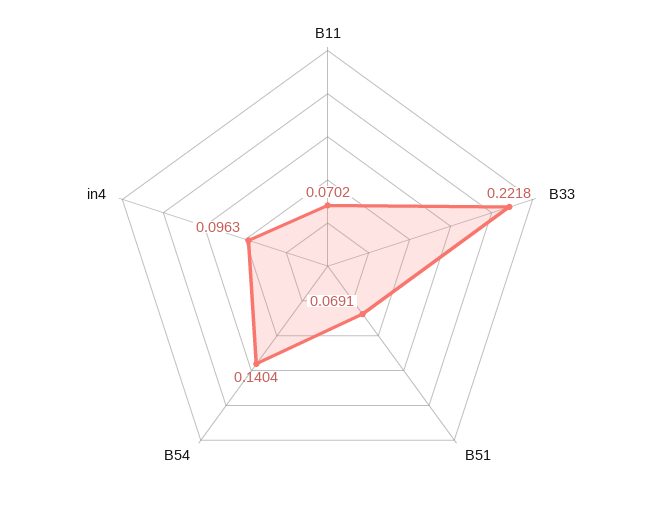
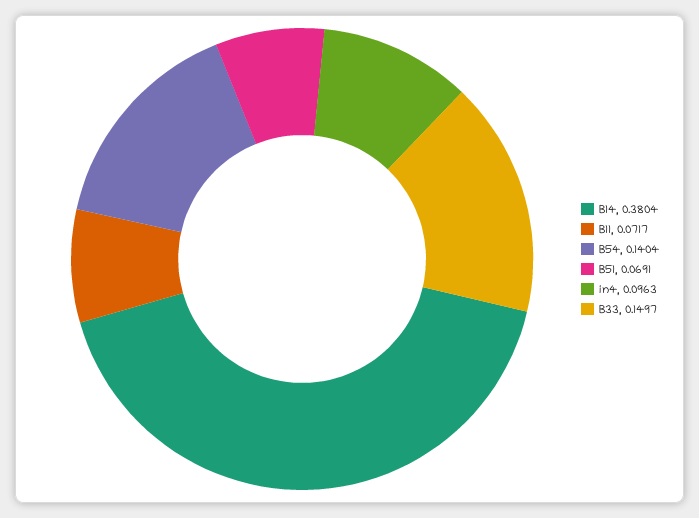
  {
-   "B11": 0.0702,
+   "B11": 0.0717,
-   "B33": 0.2218,
+   "B33": 0.1497,
    "B51": 0.0691,
    "B54": 0.1404,
-   "in4": 0.0963
+   "in4": 0.0963,
+   "B14": 0.3804
  }

